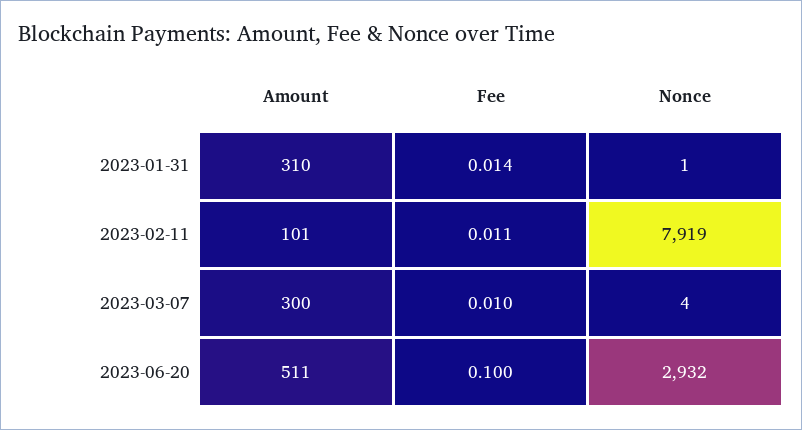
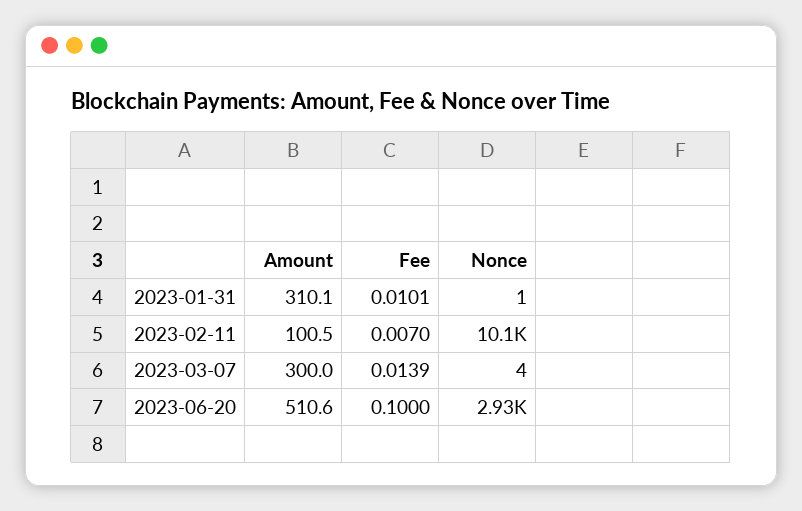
  {
    "Amount": {
      "2023-01-31": 310.1,
      "2023-02-11": 100.5,
      "2023-03-07": 300,
      "2023-06-20": 510.6
    },
    "Fee": {
-     "2023-01-31": 0.014,
+     "2023-01-31": 0.0101,
-     "2023-02-11": 0.011,
+     "2023-02-11": 0.007,
-     "2023-03-07": 0.01,
+     "2023-03-07": 0.0139,
      "2023-06-20": 0.1
    },
    "Nonce": {
      "2023-01-31": 1,
-     "2023-02-11": 7919,
+     "2023-02-11": 10100,
      "2023-03-07": 4,
      "2023-06-20": 2932
    }
  }

